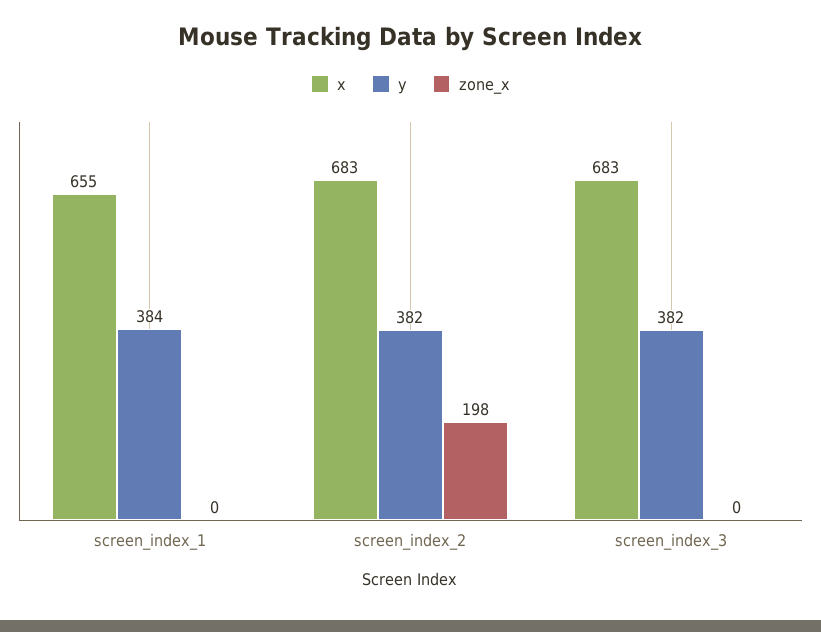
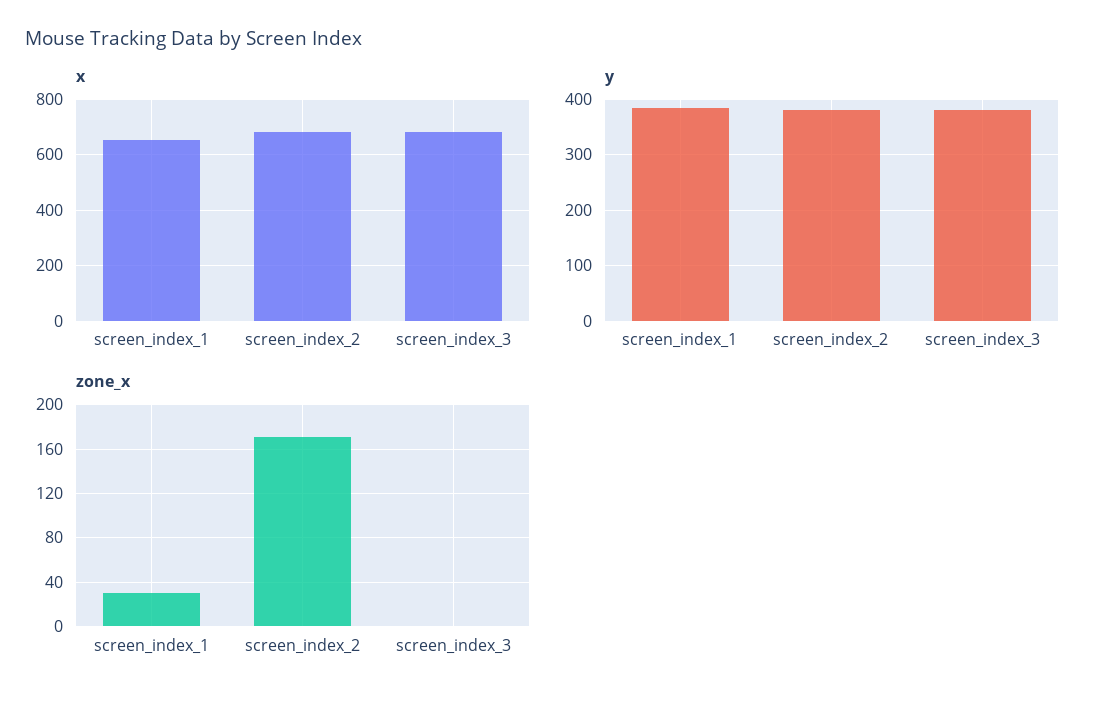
  {
    "x": {
      "screen_index_1": 655,
      "screen_index_2": 683,
      "screen_index_3": 683
    },
    "y": {
      "screen_index_1": 384,
      "screen_index_2": 382,
      "screen_index_3": 382
    },
    "zone_x": {
-     "screen_index_1": 0,
+     "screen_index_1": 30,
-     "screen_index_2": 198,
+     "screen_index_2": 170,
      "screen_index_3": 0
    }
  }

